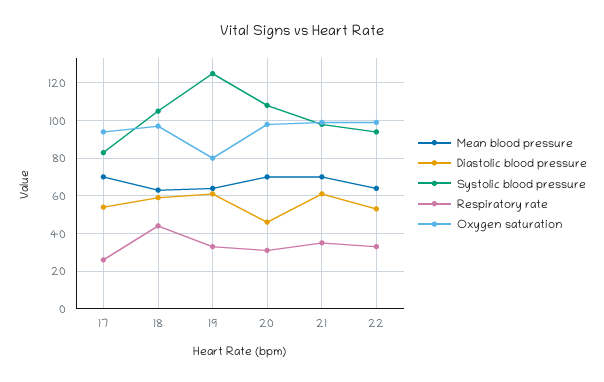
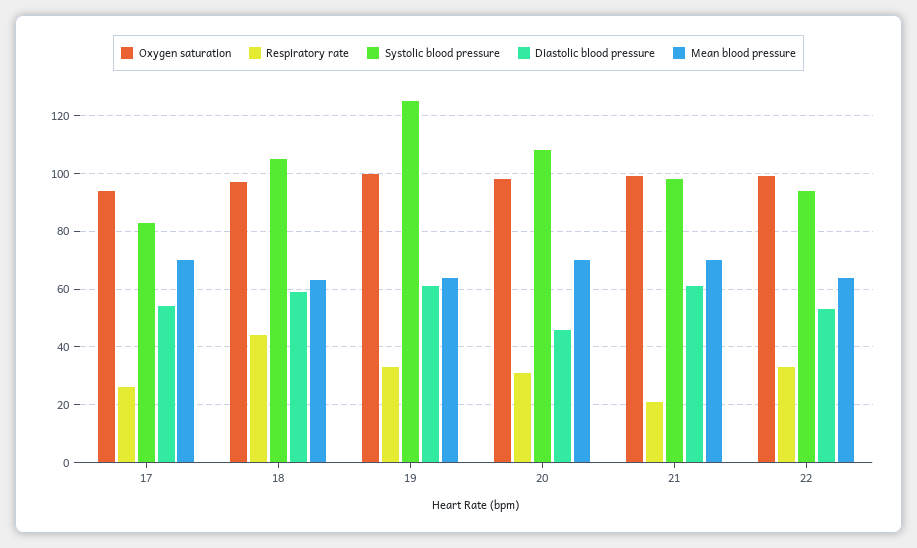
  {
    "Mean blood pressure": {
      "17": 70,
      "18": 65,
      "19": 65,
      "20": 70,
      "21": 70,
      "22": 65
    },
    "Diastolic blood pressure": {
      "17": 55,
      "18": 60,
      "19": 60,
      "20": 45,
      "21": 60,
      "22": 55
    },
    "Systolic blood pressure": {
      "17": 85,
      "18": 105,
      "19": 125,
      "20": 110,
      "21": 100,
      "22": 95
    },
    "Respiratory rate": {
      "17": 25,
      "18": 45,
      "19": 35,
      "20": 30,
-     "21": 35,
+     "21": 20,
      "22": 35
    },
    "Oxygen saturation": {
      "17": 95,
      "18": 95,
-     "19": 80,
+     "19": 100,
      "20": 100,
      "21": 100,
      "22": 100
    }
  }

